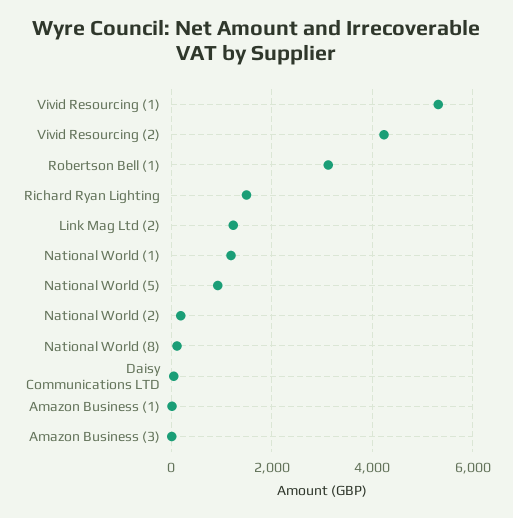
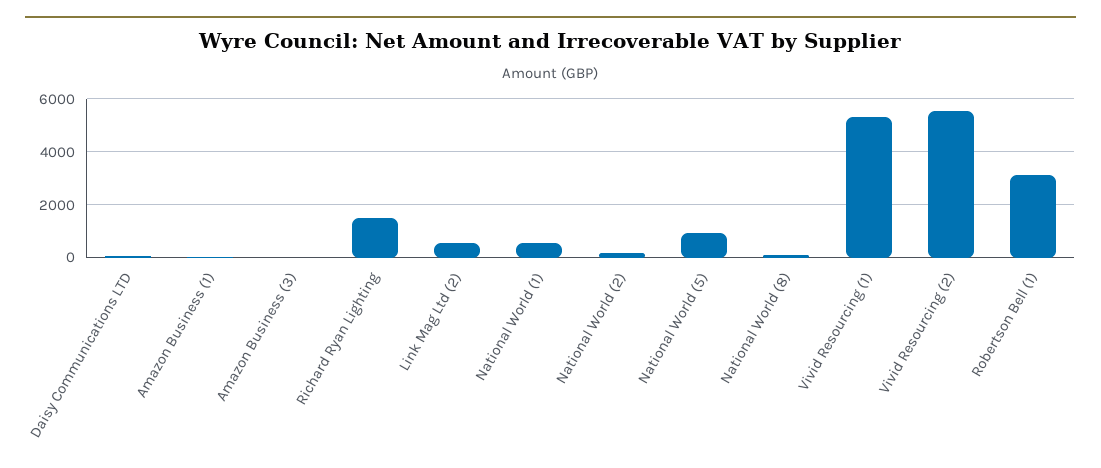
  {
    "Vivid Resourcing (1)": 5400,
-   "Vivid Resourcing (2)": 4200,
+   "Vivid Resourcing (2)": 5500,
    "Robertson Bell (1)": 3200,
    "Richard Ryan Lighting": 1600,
-   "Link Mag Ltd (2)": 1200,
+   "Link Mag Ltd (2)": 500,
-   "National World (1)": 1200,
+   "National World (1)": 500,
    "National World (5)": 1000,
    "National World (2)": 200,
    "National World (8)": 200,
    "Daisy Communications LTD": 0,
    "Amazon Business (1)": 0,
    "Amazon Business (3)": 0
  }

